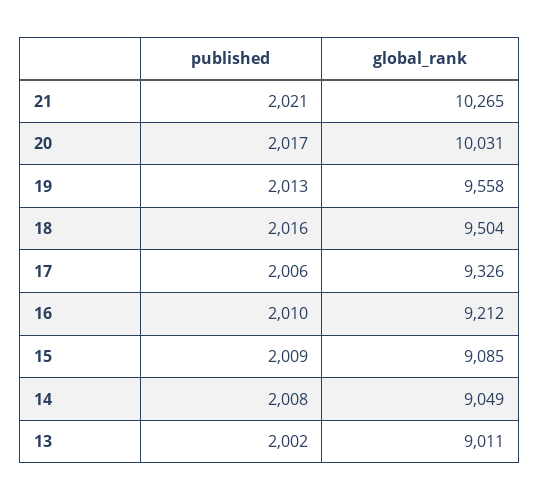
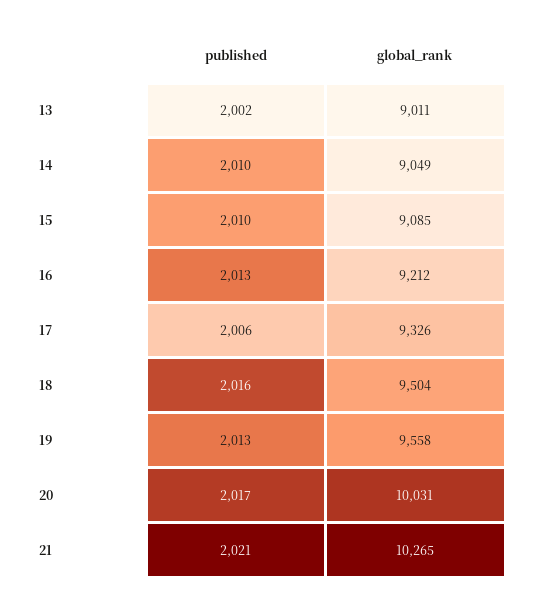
  {
    "published": {
      "21": 2021,
      "20": 2017,
      "19": 2013,
      "18": 2016,
      "17": 2006,
-     "16": 2010,
+     "16": 2013,
-     "15": 2009,
+     "15": 2010,
-     "14": 2008,
+     "14": 2010,
      "13": 2002
    },
    "global_rank": {
      "21": 10265,
      "20": 10031,
      "19": 9558,
      "18": 9504,
      "17": 9326,
      "16": 9212,
      "15": 9085,
      "14": 9049,
      "13": 9011
    }
  }

